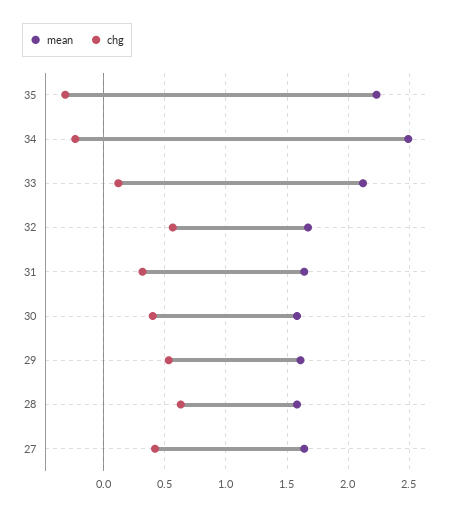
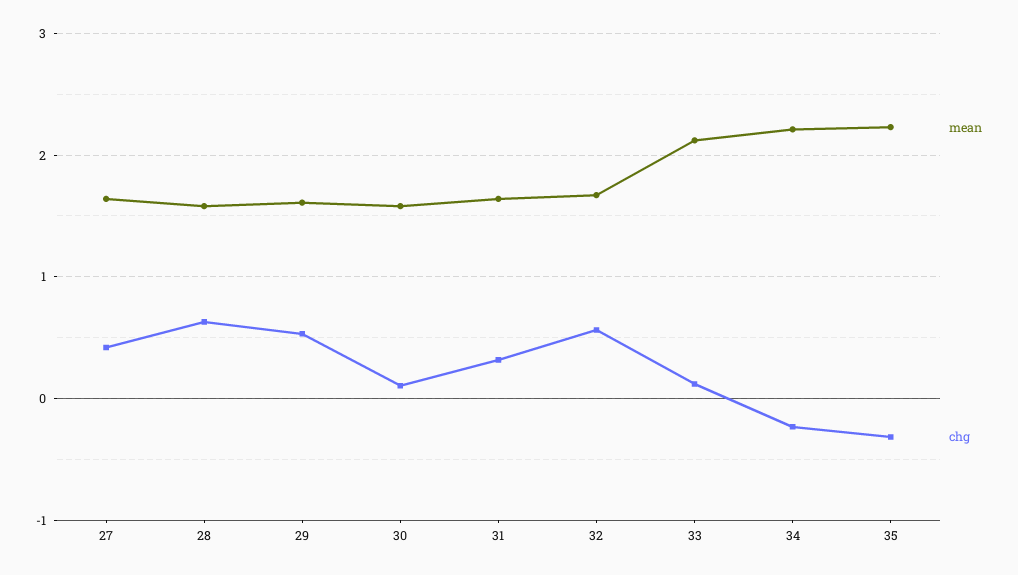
  {
    "mean": {
      "35": 2.25,
-     "34": 2.5,
+     "34": 2.2,
      "33": 2.1,
      "32": 1.65,
      "31": 1.65,
      "30": 1.6,
      "29": 1.6,
      "28": 1.6,
      "27": 1.65
    },
    "chg": {
      "35": -0.3,
      "34": -0.25,
      "33": 0.1,
      "32": 0.55,
      "31": 0.3,
-     "30": 0.4,
+     "30": 0.1,
      "29": 0.55,
      "28": 0.65,
      "27": 0.4
    }
  }

